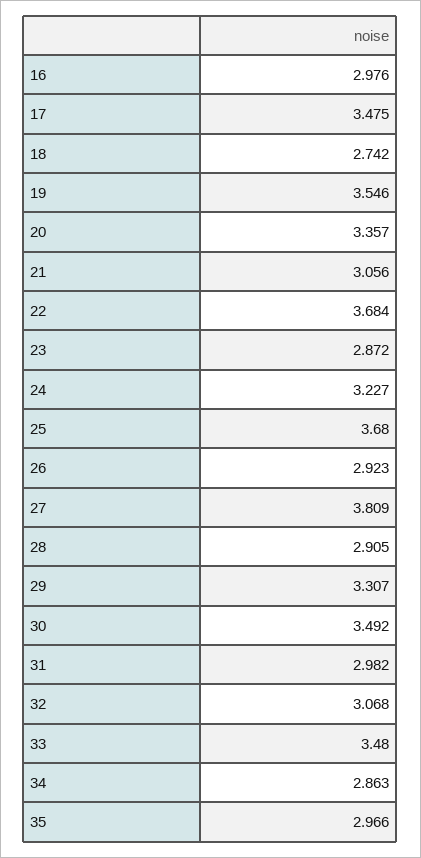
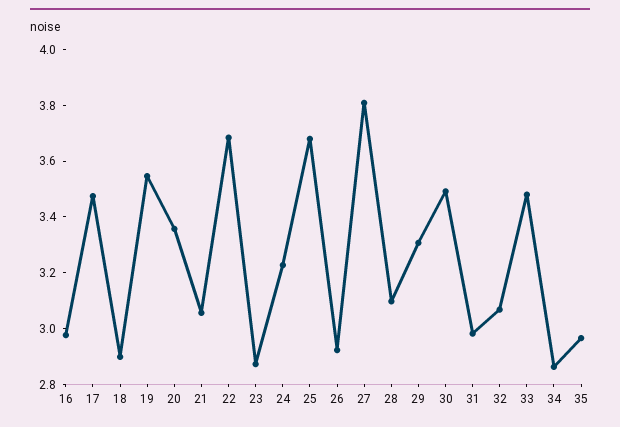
  {
    "16": 2.976,
    "17": 3.475,
-   "18": 2.742,
+   "18": 2.9,
    "19": 3.546,
    "20": 3.357,
    "21": 3.056,
    "22": 3.684,
    "23": 2.872,
    "24": 3.227,
    "25": 3.68,
    "26": 2.923,
    "27": 3.809,
-   "28": 2.905,
+   "28": 3.1,
    "29": 3.307,
    "30": 3.492,
    "31": 2.982,
    "32": 3.068,
    "33": 3.48,
    "34": 2.863,
    "35": 2.966
  }

